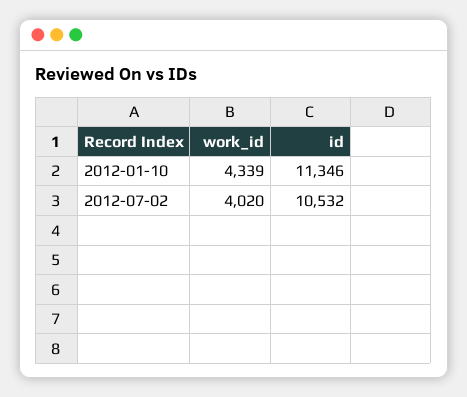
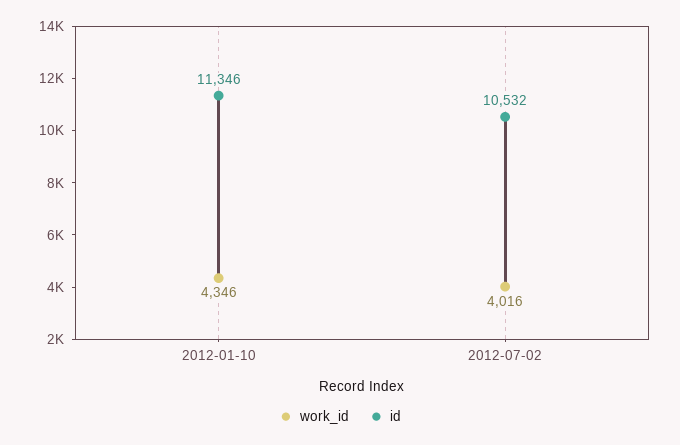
  {
    "work_id": {
-     "2012-01-10": 4339,
+     "2012-01-10": 4346,
-     "2012-07-02": 4020
+     "2012-07-02": 4016
    },
    "id": {
      "2012-01-10": 11346,
      "2012-07-02": 10532
    }
  }

